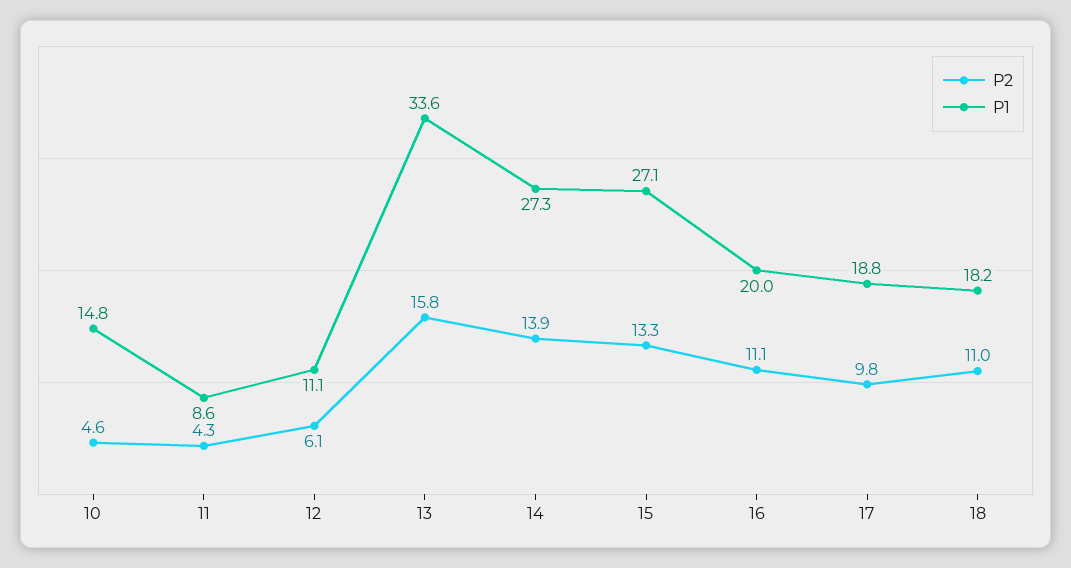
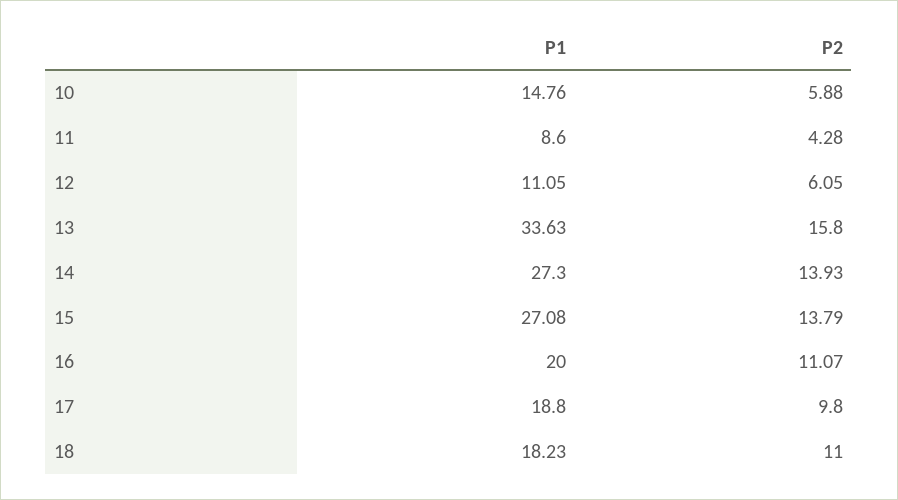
  {
    "P2": {
-     "10": 4.6,
+     "10": 5.88,
      "11": 4.28,
      "12": 6.05,
      "13": 15.8,
      "14": 13.93,
-     "15": 13.3,
+     "15": 13.79,
      "16": 11.07,
      "17": 9.8,
      "18": 11
    },
    "P1": {
      "10": 14.76,
      "11": 8.6,
      "12": 11.05,
      "13": 33.63,
      "14": 27.3,
      "15": 27.08,
      "16": 20,
      "17": 18.8,
      "18": 18.23
    }
  }

